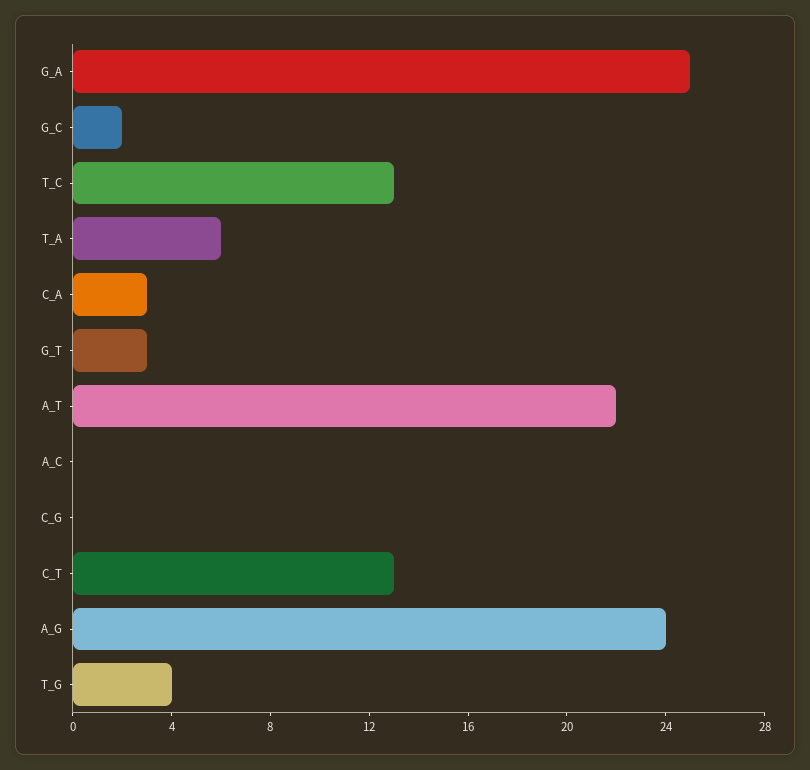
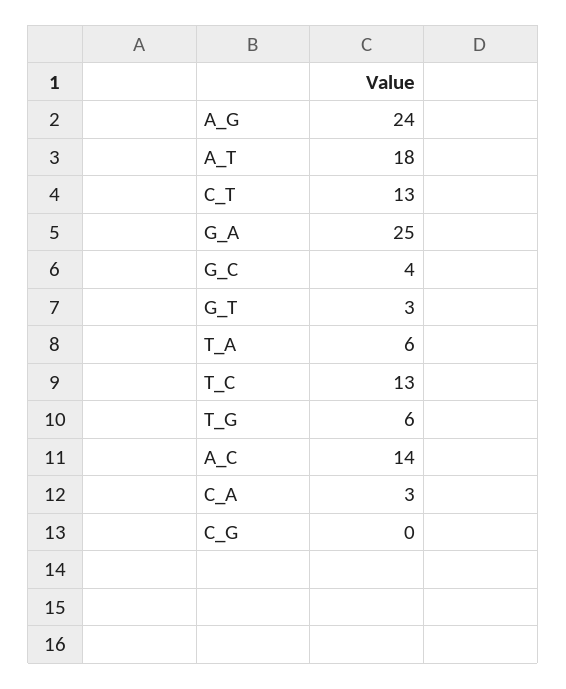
  {
    "G_A": 25,
-   "G_C": 2,
+   "G_C": 4,
    "T_C": 13,
    "T_A": 6,
    "C_A": 3,
    "G_T": 3,
-   "A_T": 22,
+   "A_T": 18,
-   "A_C": 0,
+   "A_C": 14,
    "C_G": 0,
    "C_T": 13,
    "A_G": 24,
-   "T_G": 4
+   "T_G": 6
  }

